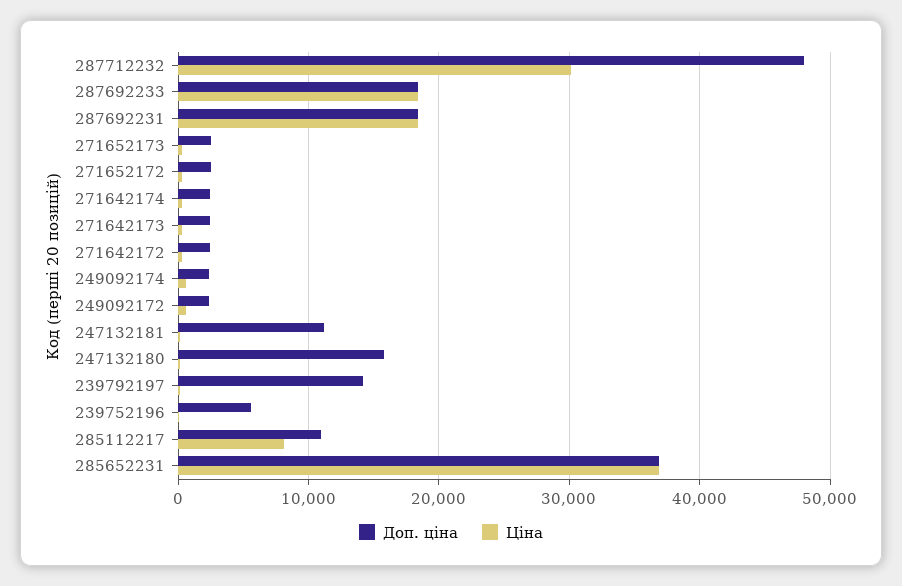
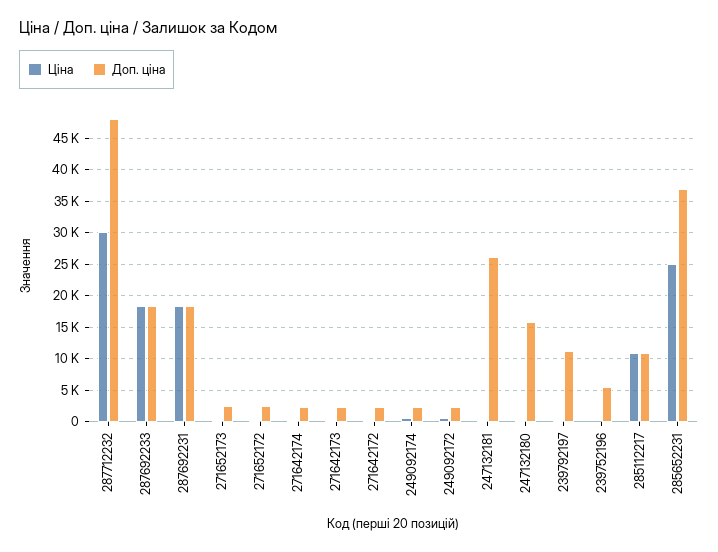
  {
    "Доп. ціна": {
      "287712232": 48000,
      "287692233": 18000,
      "287692231": 18000,
      "271652173": 3000,
      "271652172": 3000,
      "271642174": 2000,
      "271642173": 2000,
      "271642172": 2000,
      "249092174": 2000,
      "249092172": 2000,
-     "247132181": 11000,
+     "247132181": 26000,
      "247132180": 16000,
-     "239792197": 14000,
+     "239792197": 11000,
      "239752196": 6000,
      "285112217": 11000,
      "285652231": 37000
    },
    "Ціна": {
      "287712232": 30000,
      "287692233": 18000,
      "287692231": 18000,
      "271652173": 0,
      "271652172": 0,
      "271642174": 0,
      "271642173": 0,
      "271642172": 0,
      "249092174": 1000,
      "249092172": 1000,
      "247132181": 0,
      "247132180": 0,
      "239792197": 0,
      "239752196": 0,
-     "285112217": 8000,
+     "285112217": 11000,
-     "285652231": 37000
+     "285652231": 25000
    }
  }

